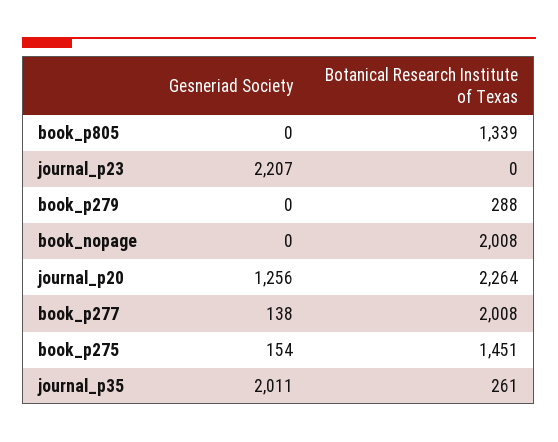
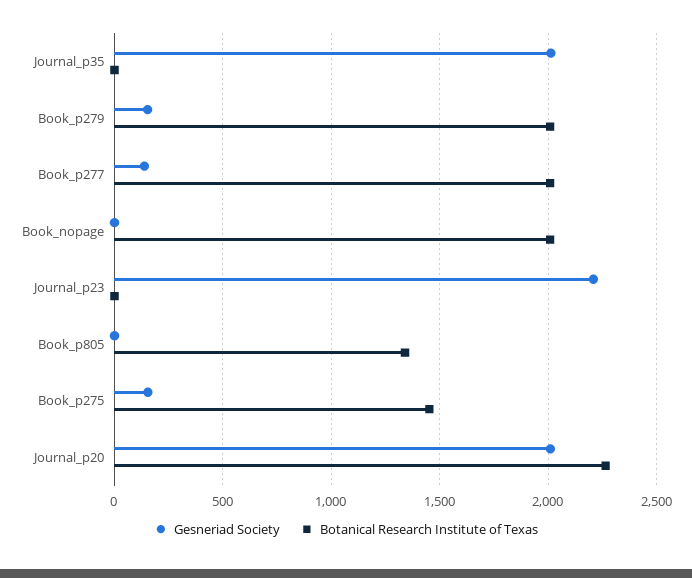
  {
    "Gesneriad Society": {
      "book_p805": 0,
      "journal_p23": 2207,
-     "book_p279": 0,
+     "book_p279": 150,
      "book_nopage": 0,
-     "journal_p20": 1256,
+     "journal_p20": 2000,
      "book_p277": 138,
      "book_p275": 154,
      "journal_p35": 2011
    },
    "Botanical Research Institute of Texas": {
      "book_p805": 1339,
      "journal_p23": 0,
-     "book_p279": 288,
+     "book_p279": 2000,
      "book_nopage": 2008,
      "journal_p20": 2264,
      "book_p277": 2008,
      "book_p275": 1451,
-     "journal_p35": 261
+     "journal_p35": 0
    }
  }

